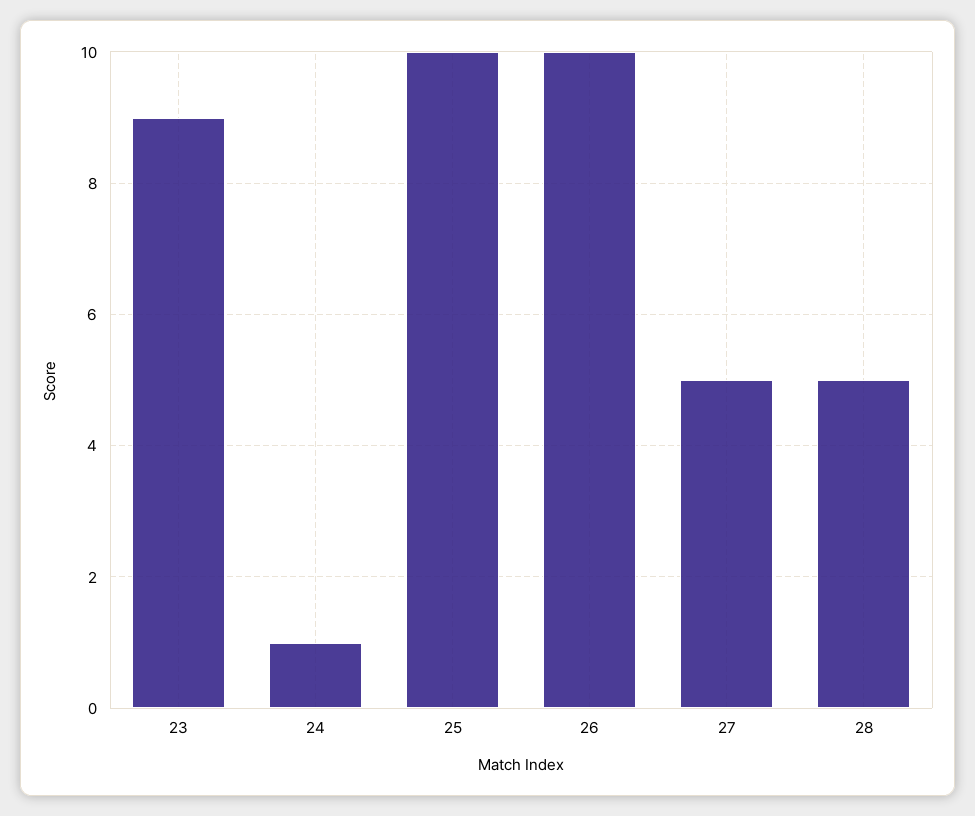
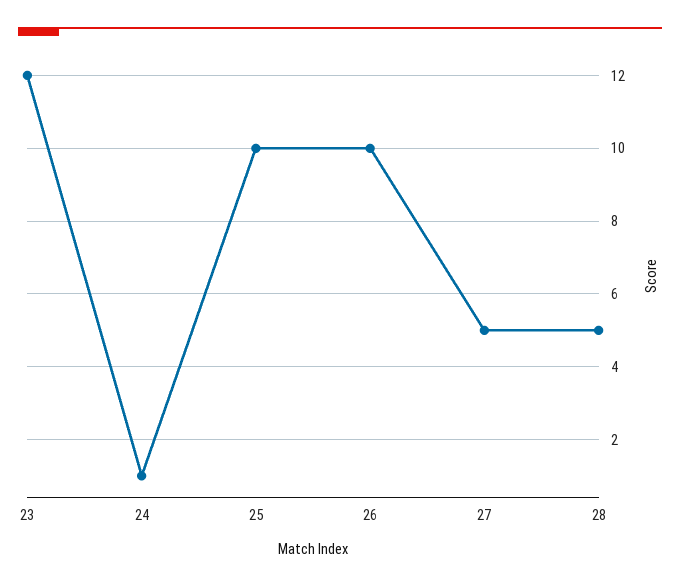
  {
-   "23": 9,
+   "23": 12,
    "24": 1,
    "25": 10,
    "26": 10,
    "27": 5,
    "28": 5
  }

